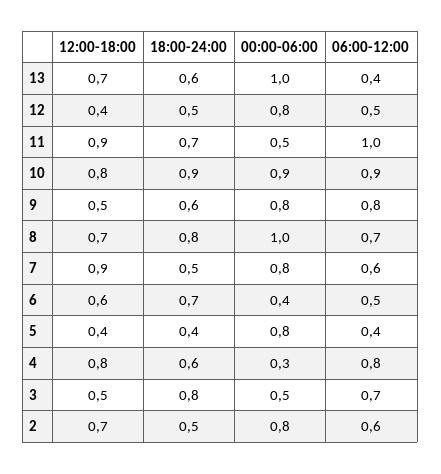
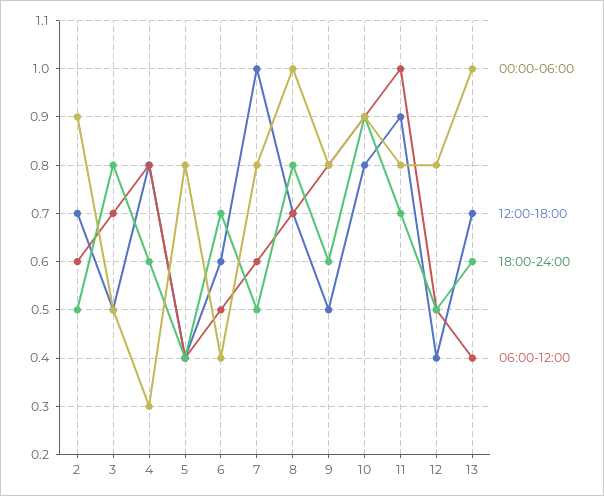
  {
    "12:00-18:00": {
      "13": 0.7,
      "12": 0.4,
      "11": 0.9,
      "10": 0.8,
      "9": 0.5,
      "8": 0.7,
-     "7": 0.9,
+     "7": 1,
      "6": 0.6,
      "5": 0.4,
      "4": 0.8,
      "3": 0.5,
      "2": 0.7
    },
    "18:00-24:00": {
      "13": 0.6,
      "12": 0.5,
      "11": 0.7,
      "10": 0.9,
      "9": 0.6,
      "8": 0.8,
      "7": 0.5,
      "6": 0.7,
      "5": 0.4,
      "4": 0.6,
      "3": 0.8,
      "2": 0.5
    },
    "00:00-06:00": {
      "13": 1,
      "12": 0.8,
-     "11": 0.5,
+     "11": 0.8,
      "10": 0.9,
      "9": 0.8,
      "8": 1,
      "7": 0.8,
      "6": 0.4,
      "5": 0.8,
      "4": 0.3,
      "3": 0.5,
-     "2": 0.8
+     "2": 0.9
    },
    "06:00-12:00": {
      "13": 0.4,
      "12": 0.5,
      "11": 1,
      "10": 0.9,
      "9": 0.8,
      "8": 0.7,
      "7": 0.6,
      "6": 0.5,
      "5": 0.4,
      "4": 0.8,
      "3": 0.7,
      "2": 0.6
    }
  }

